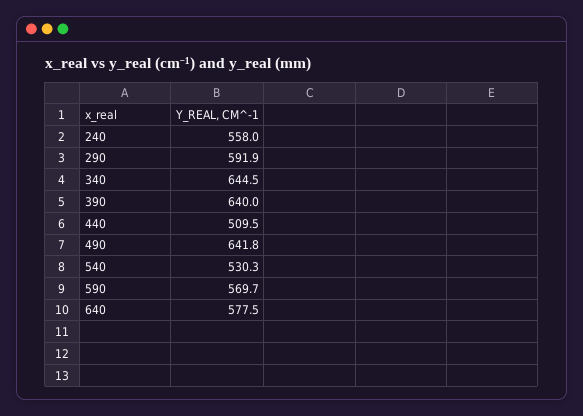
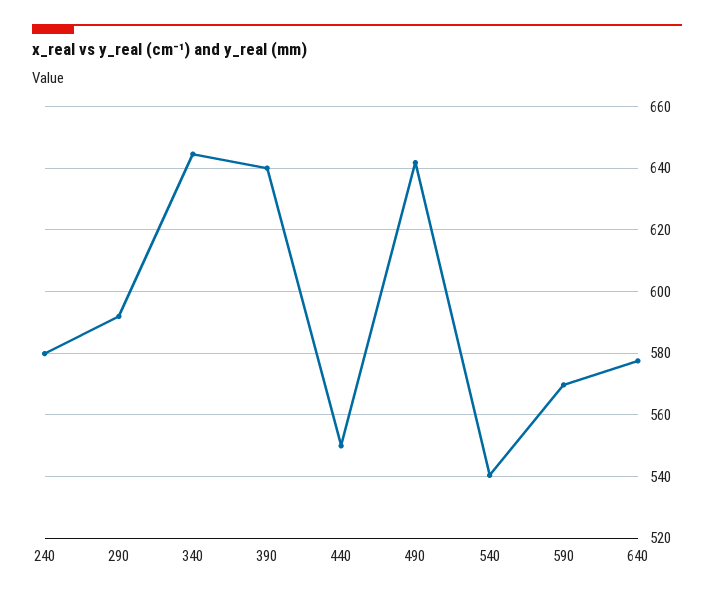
  {
-   "240": 558,
+   "240": 580,
    "290": 591.9,
    "340": 644.5,
    "390": 640,
-   "440": 509.5,
+   "440": 550,
    "490": 641.8,
-   "540": 530.3,
+   "540": 540,
    "590": 569.7,
    "640": 577.5
  }

